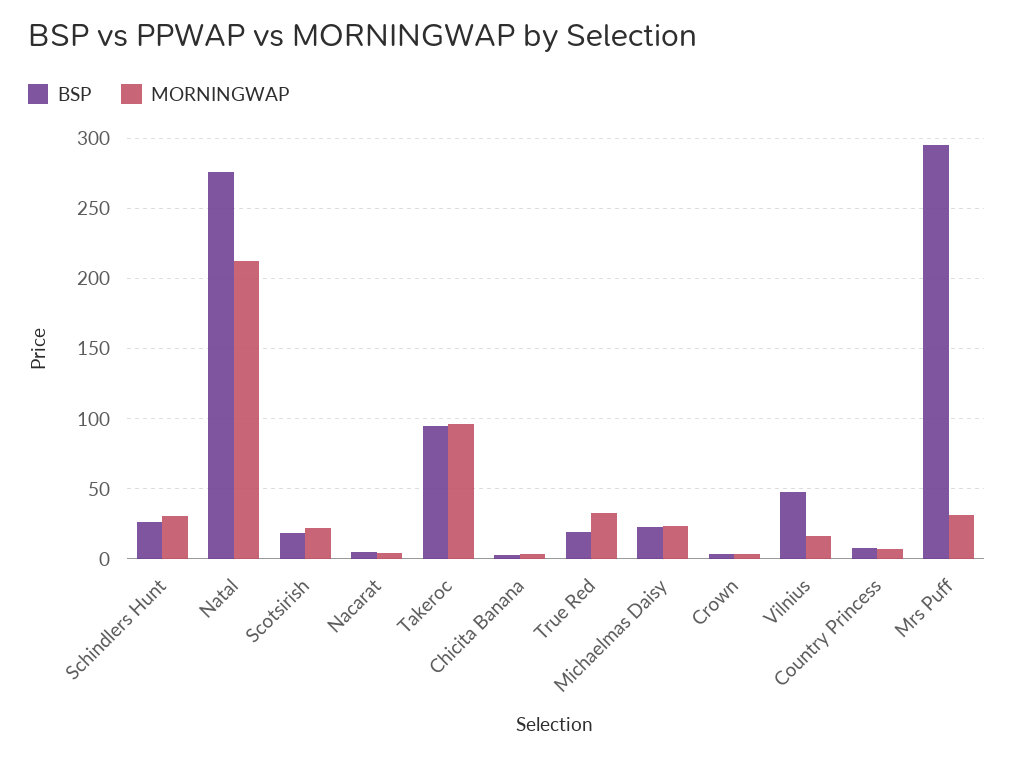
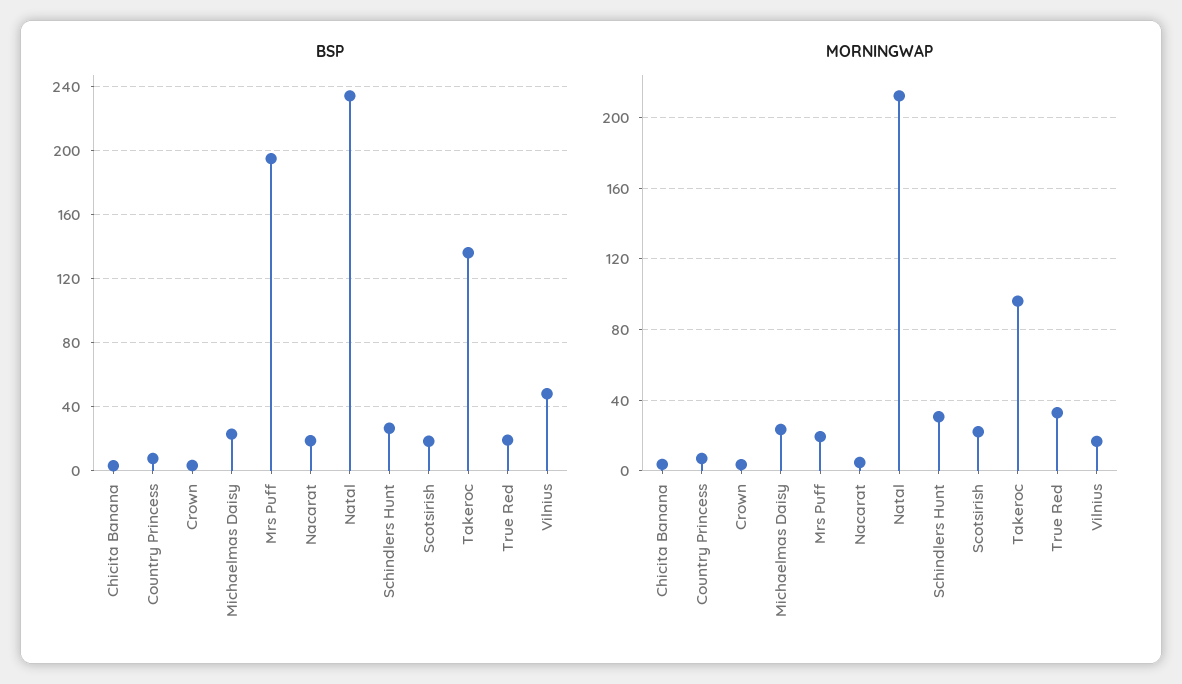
  {
    "BSP": {
      "Schindlers Hunt": 25,
-     "Natal": 275,
+     "Natal": 235,
      "Scotsirish": 20,
-     "Nacarat": 5,
+     "Nacarat": 20,
-     "Takeroc": 95,
+     "Takeroc": 135,
      "Chicita Banana": 5,
      "True Red": 20,
      "Michaelmas Daisy": 25,
      "Crown": 5,
      "Vilnius": 50,
      "Country Princess": 10,
-     "Mrs Puff": 295
+     "Mrs Puff": 195
    },
    "MORNINGWAP": {
      "Schindlers Hunt": 30,
      "Natal": 210,
      "Scotsirish": 20,
      "Nacarat": 5,
      "Takeroc": 95,
      "Chicita Banana": 5,
      "True Red": 35,
      "Michaelmas Daisy": 25,
      "Crown": 5,
      "Vilnius": 15,
      "Country Princess": 5,
-     "Mrs Puff": 30
+     "Mrs Puff": 20
    }
  }

